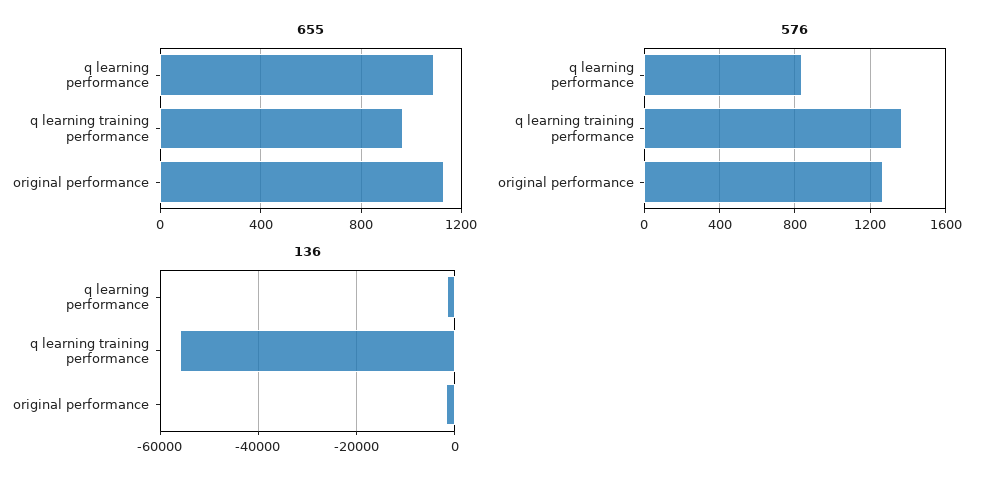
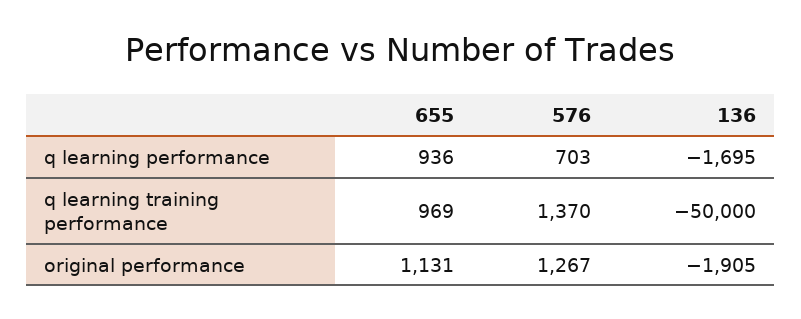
  {
    "655": {
-     "q learning performance": 1100,
+     "q learning performance": 936,
      "q learning training performance": 969,
      "original performance": 1131
    },
    "576": {
-     "q learning performance": 850,
+     "q learning performance": 703,
      "q learning training performance": 1370,
      "original performance": 1267
    },
    "136": {
      "q learning performance": -1695,
-     "q learning training performance": -56000,
+     "q learning training performance": -50000,
      "original performance": -1905
    }
  }

